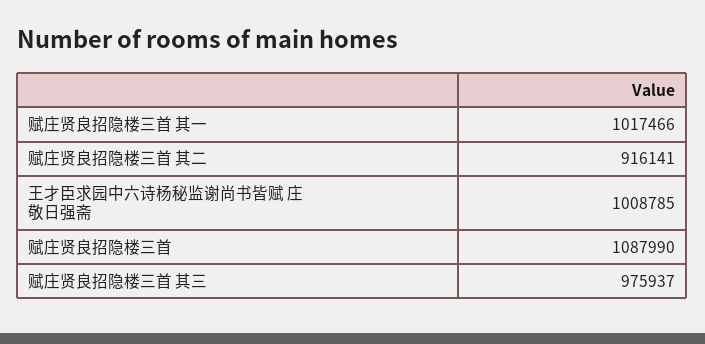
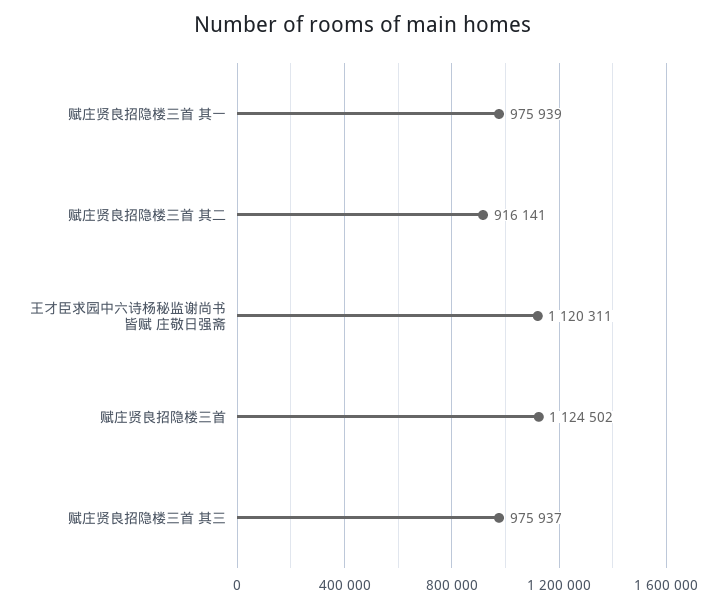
  {
-   "赋庄贤良招隐楼三首 其一": 1017466,
+   "赋庄贤良招隐楼三首 其一": 975939,
    "赋庄贤良招隐楼三首 其二": 916141,
-   "王才臣求园中六诗杨秘监谢尚书皆赋 庄敬日强斋": 1008785,
+   "王才臣求园中六诗杨秘监谢尚书皆赋 庄敬日强斋": 1120311,
-   "赋庄贤良招隐楼三首": 1087990,
+   "赋庄贤良招隐楼三首": 1124502,
    "赋庄贤良招隐楼三首 其三": 975937
  }

